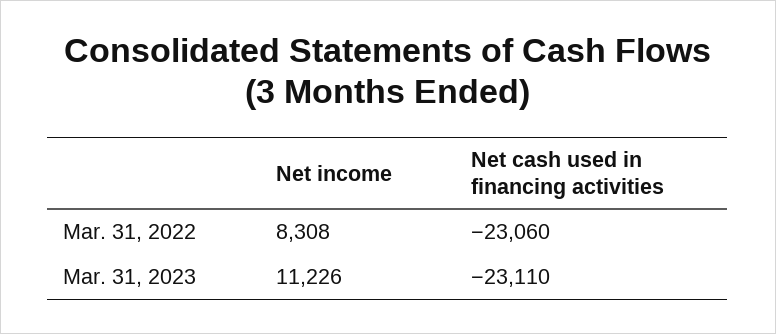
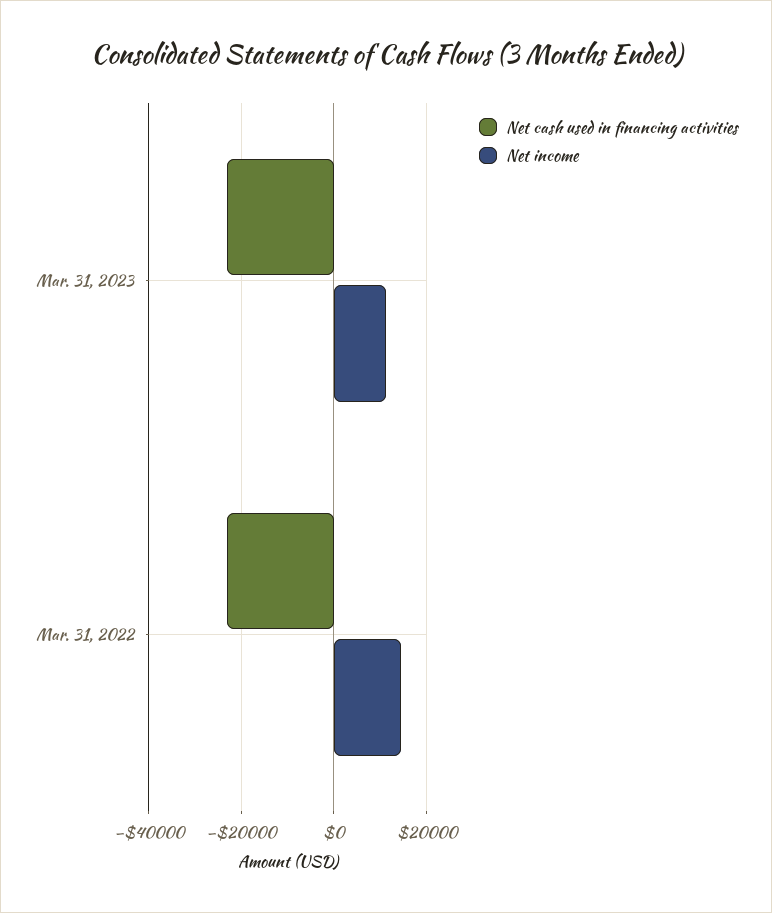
  {
    "Net income": {
-     "Mar. 31, 2022": 8308,
+     "Mar. 31, 2022": 14000,
      "Mar. 31, 2023": 11226
    },
    "Net cash used in financing activities": {
      "Mar. 31, 2022": -23060,
      "Mar. 31, 2023": -23110
    }
  }

